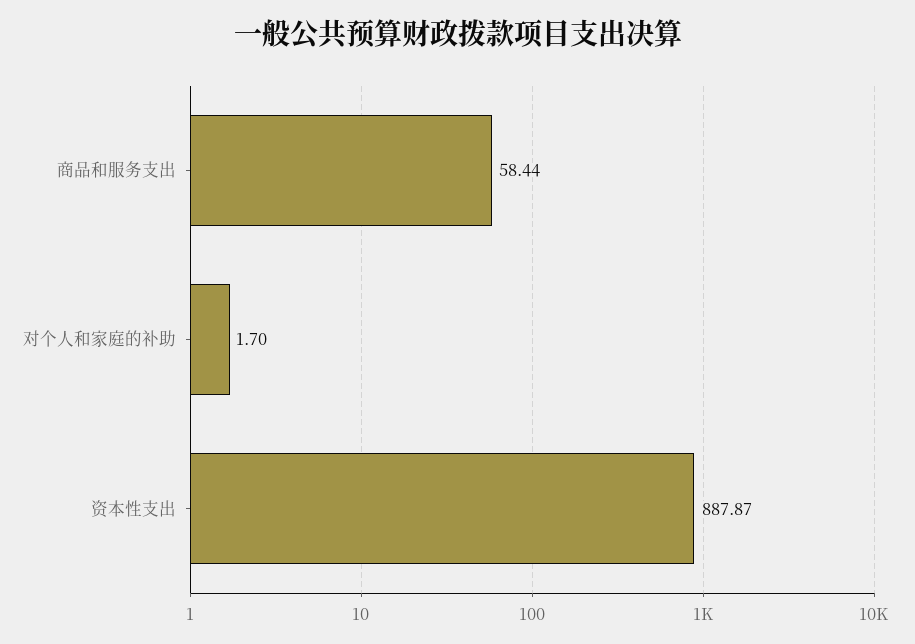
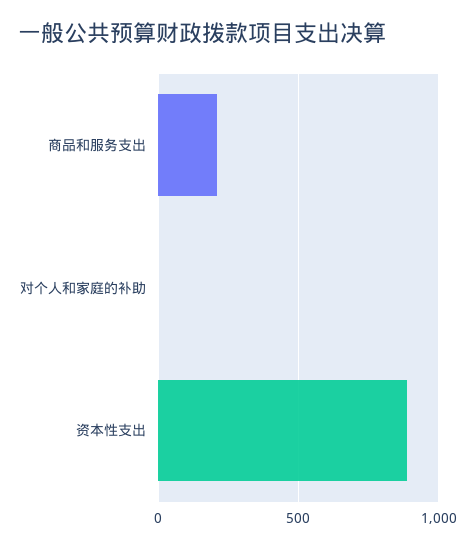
  {
-   "商品和服务支出": 58.44,
+   "商品和服务支出": 200,
    "对个人和家庭的补助": 1.7,
    "资本性支出": 887.87
  }

